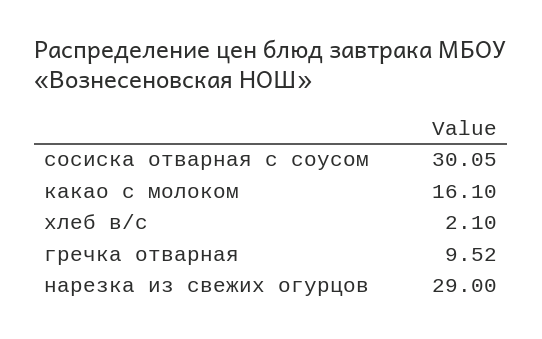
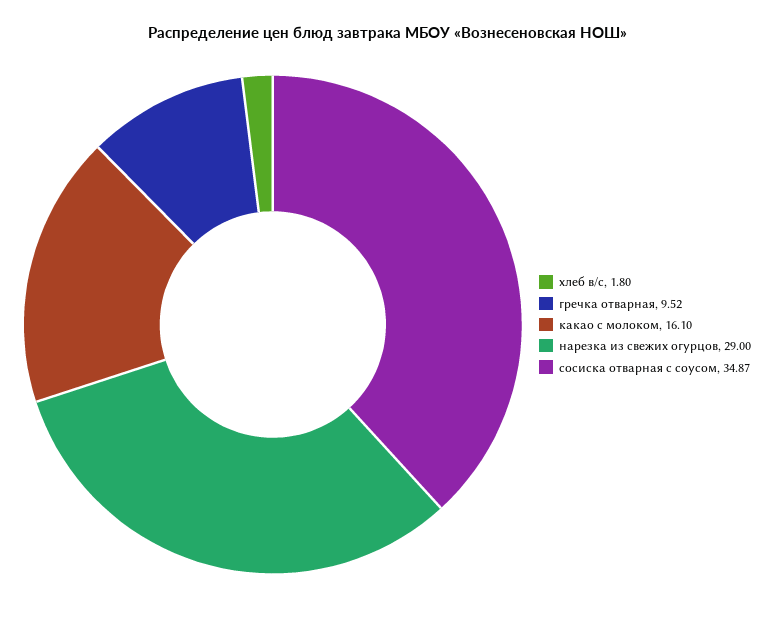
  {
-   "сосиска отварная с соусом": 30.05,
+   "сосиска отварная с соусом": 34.87,
    "какао с молоком": 16.1,
-   "хлеб в/с": 2.1,
+   "хлеб в/с": 1.8,
    "гречка отварная": 9.52,
    "нарезка из свежих огурцов": 29
  }

